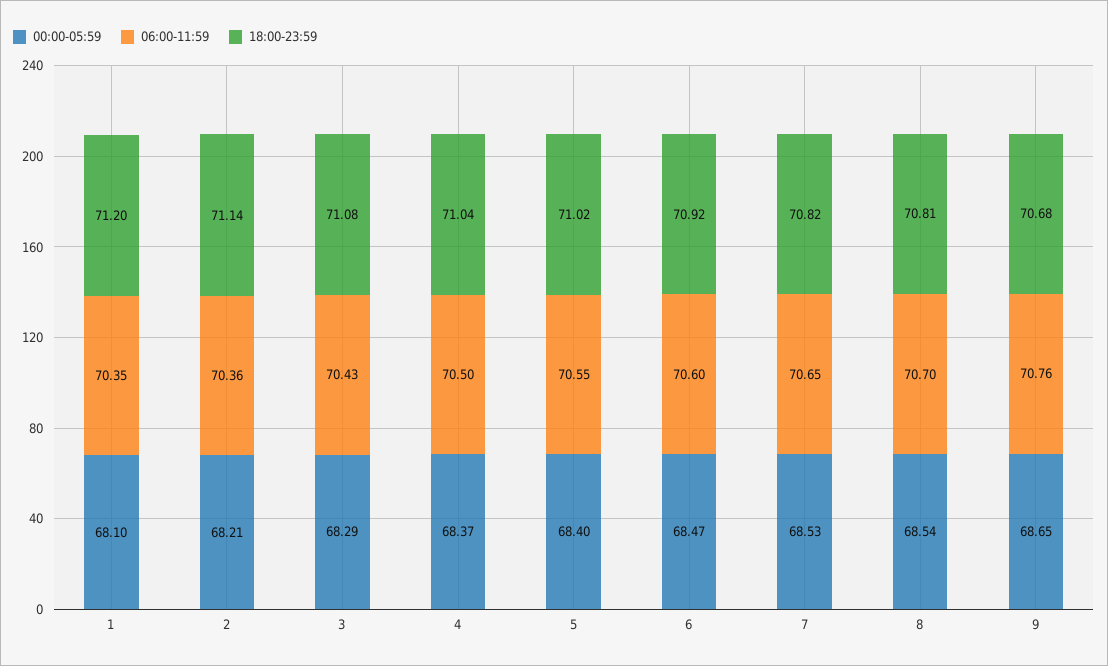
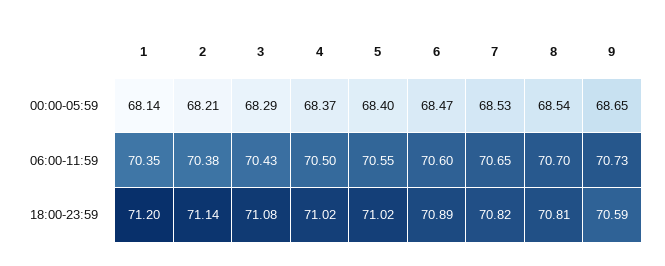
  {
    "00:00-05:59": {
-     "1": 68.1,
+     "1": 68.14,
      "2": 68.21,
      "3": 68.29,
      "4": 68.37,
      "5": 68.4,
      "6": 68.47,
      "7": 68.53,
      "8": 68.54,
      "9": 68.65
    },
    "06:00-11:59": {
      "1": 70.35,
-     "2": 70.36,
+     "2": 70.38,
      "3": 70.43,
      "4": 70.5,
      "5": 70.55,
      "6": 70.6,
      "7": 70.65,
      "8": 70.7,
-     "9": 70.76
+     "9": 70.73
    },
    "18:00-23:59": {
      "1": 71.2,
      "2": 71.14,
      "3": 71.08,
-     "4": 71.04,
+     "4": 71.02,
      "5": 71.02,
-     "6": 70.92,
+     "6": 70.89,
      "7": 70.82,
      "8": 70.81,
-     "9": 70.68
+     "9": 70.59
    }
  }

